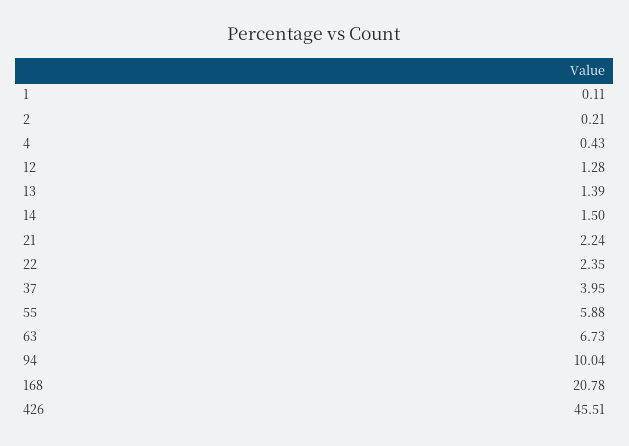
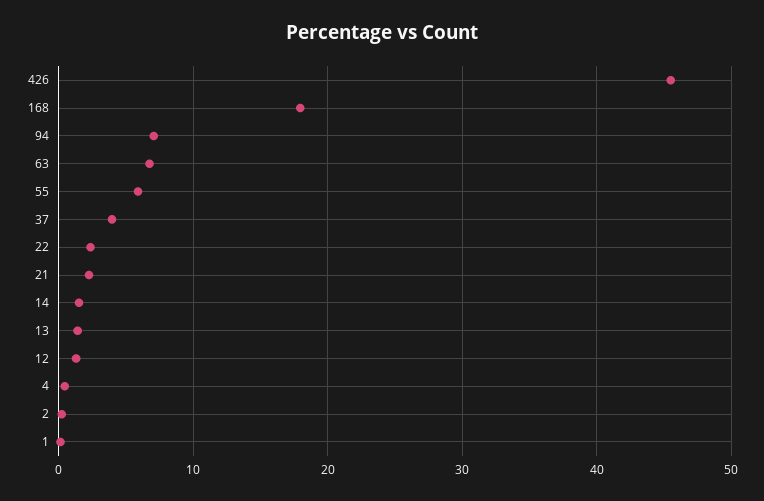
  {
    "1": 0.11,
    "2": 0.21,
    "4": 0.43,
    "12": 1.28,
    "13": 1.39,
    "14": 1.5,
    "21": 2.24,
    "22": 2.35,
    "37": 3.95,
    "55": 5.88,
    "63": 6.73,
-   "94": 10.04,
+   "94": 7,
-   "168": 20.78,
+   "168": 18,
    "426": 45.51
  }

